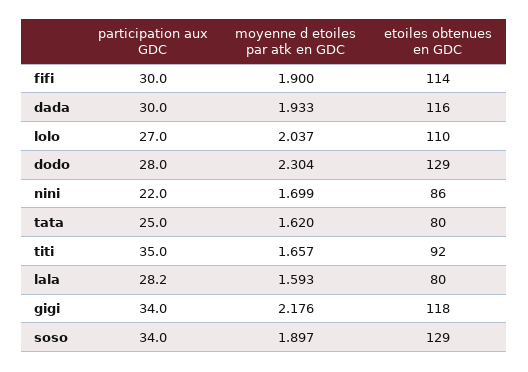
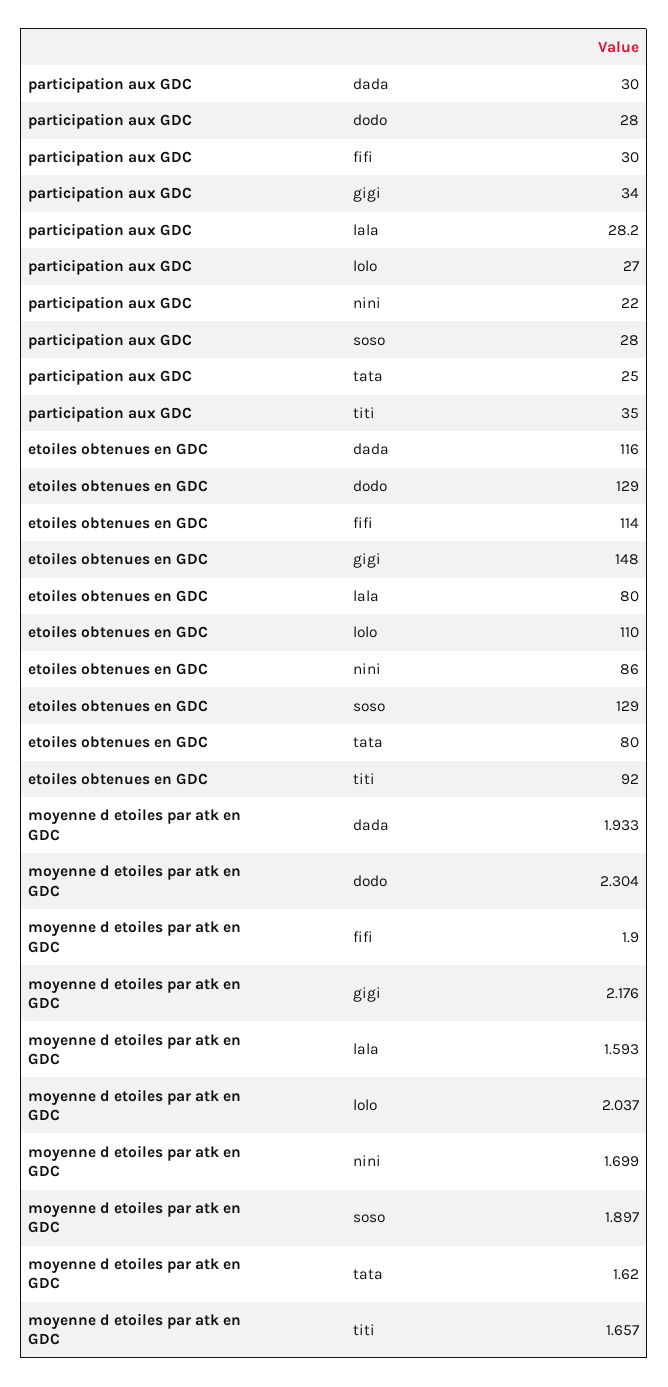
  {
    "participation aux GDC": {
      "fifi": 30,
      "dada": 30,
      "lolo": 27,
      "dodo": 28,
      "nini": 22,
      "tata": 25,
      "titi": 35,
      "lala": 28.2,
      "gigi": 34,
-     "soso": 34
+     "soso": 28
    },
    "moyenne d etoiles par atk en GDC": {
      "fifi": 1.9,
      "dada": 1.933,
      "lolo": 2.037,
      "dodo": 2.304,
      "nini": 1.699,
      "tata": 1.62,
      "titi": 1.657,
      "lala": 1.593,
      "gigi": 2.176,
      "soso": 1.897
    },
    "etoiles obtenues en GDC": {
      "fifi": 114,
      "dada": 116,
      "lolo": 110,
      "dodo": 129,
      "nini": 86,
      "tata": 80,
      "titi": 92,
      "lala": 80,
-     "gigi": 118,
+     "gigi": 148,
      "soso": 129
    }
  }

